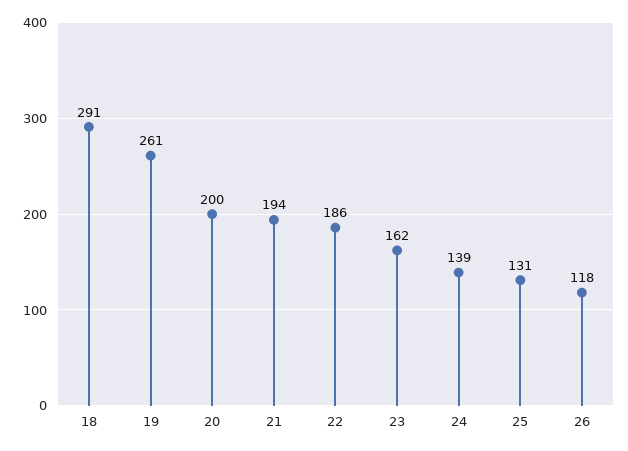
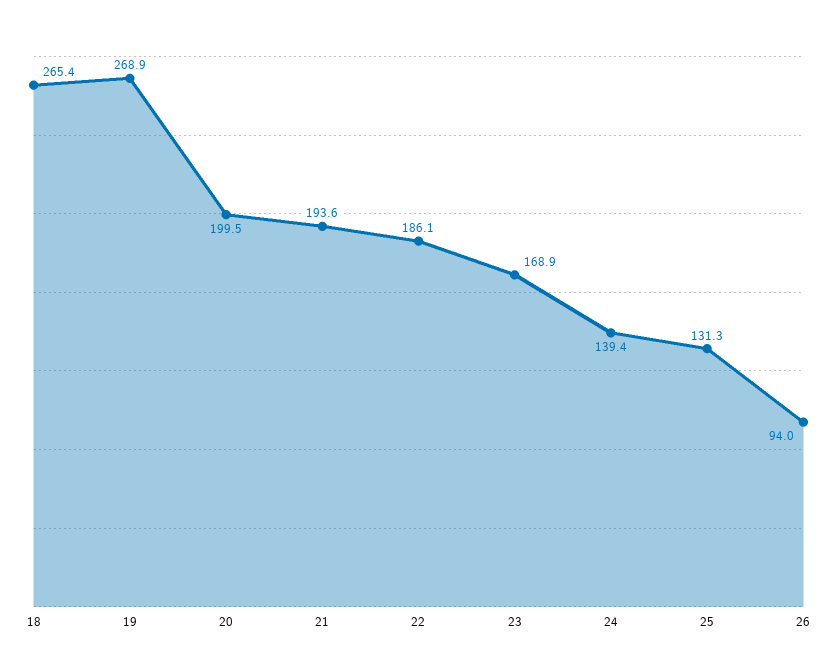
  {
-   "18": 291,
+   "18": 265.4,
-   "19": 261,
+   "19": 268.9,
    "20": 199.5,
    "21": 193.6,
    "22": 186.1,
-   "23": 162,
+   "23": 168.9,
    "24": 139.4,
    "25": 131.3,
-   "26": 118
+   "26": 94
  }

